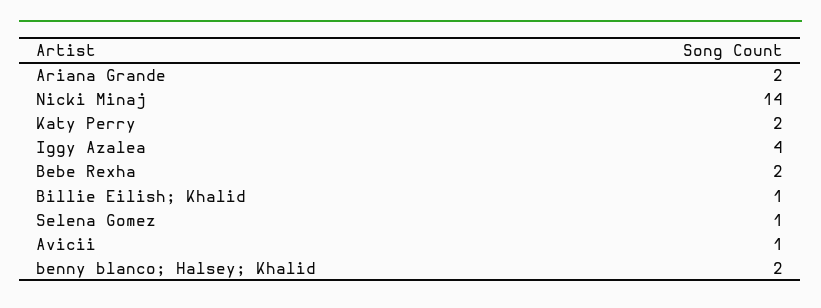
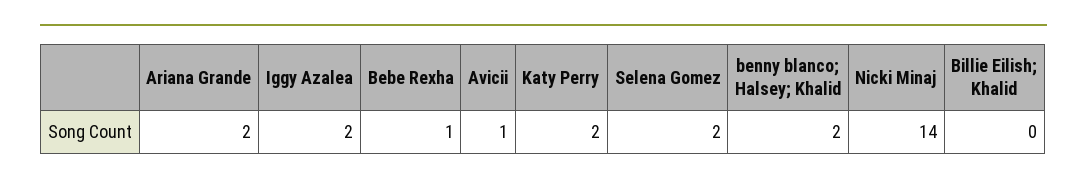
  {
    "Ariana Grande": 2,
    "Nicki Minaj": 14,
    "Katy Perry": 2,
-   "Iggy Azalea": 4,
+   "Iggy Azalea": 2,
-   "Bebe Rexha": 2,
+   "Bebe Rexha": 1,
-   "Billie Eilish; Khalid": 1,
+   "Billie Eilish; Khalid": 0,
-   "Selena Gomez": 1,
+   "Selena Gomez": 2,
    "Avicii": 1,
    "benny blanco; Halsey; Khalid": 2
  }

